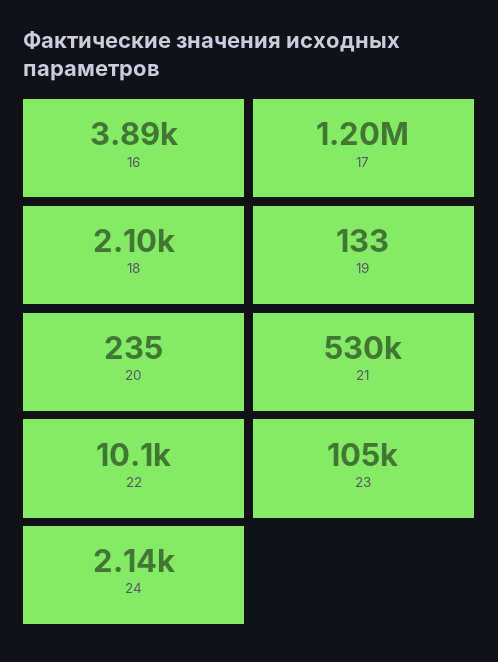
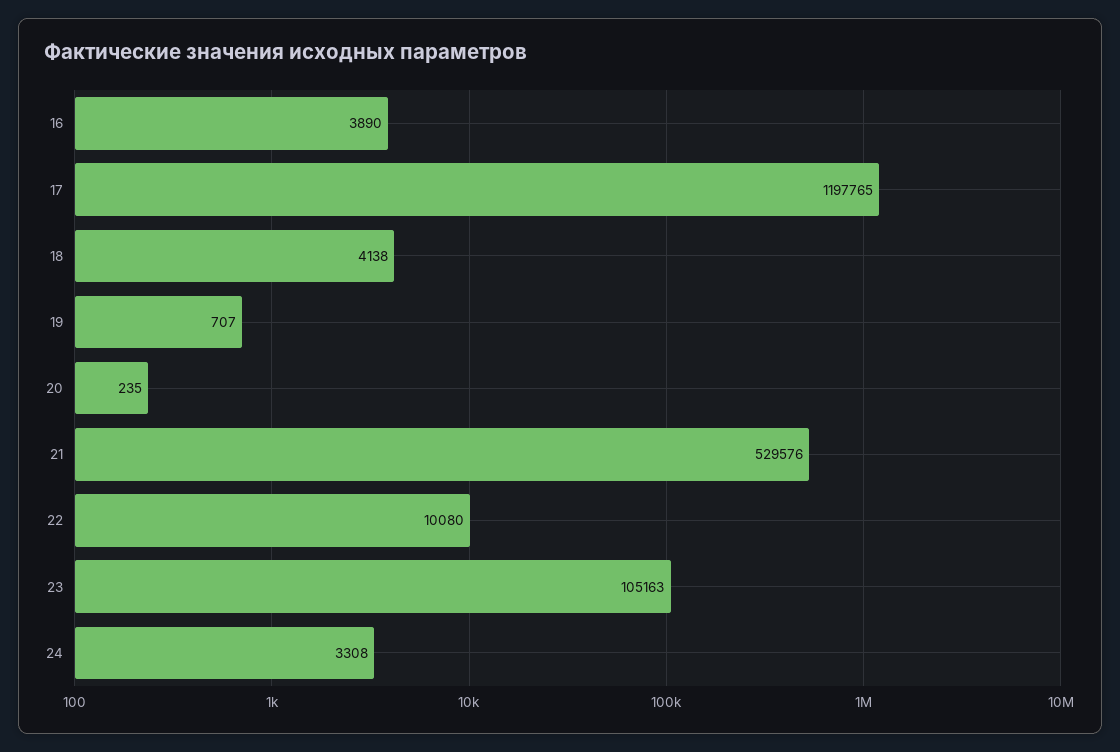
  {
    "16": 3890,
    "17": 1197765,
-   "18": 2100,
+   "18": 4138,
-   "19": 133,
+   "19": 707,
    "20": 235,
    "21": 529576,
    "22": 10080,
    "23": 105163,
-   "24": 2140
+   "24": 3308
  }

